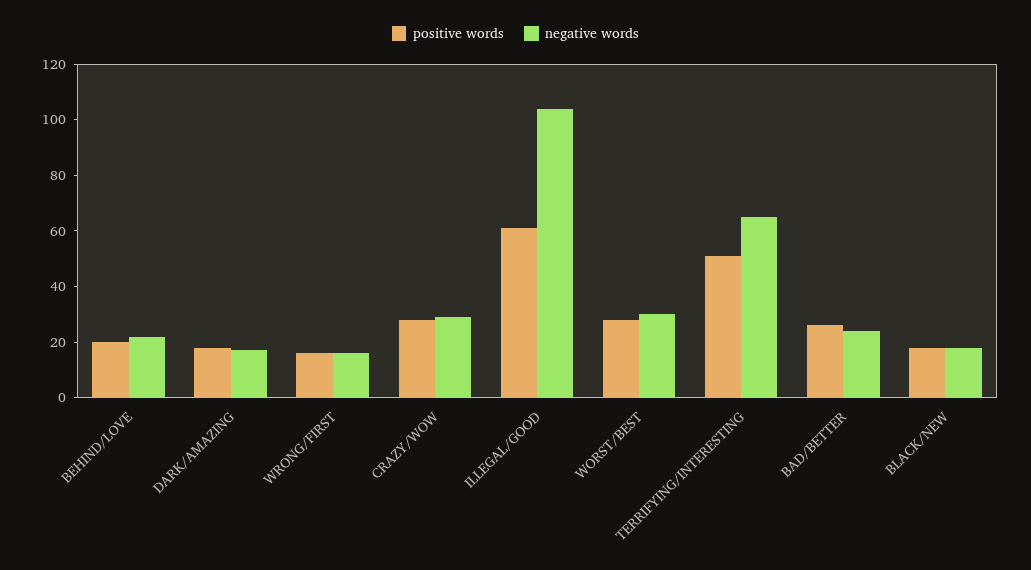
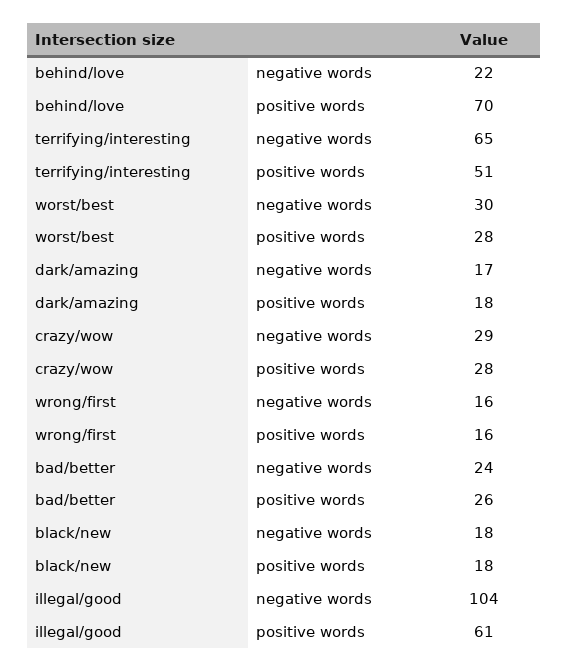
  {
    "positive words": {
-     "BEHIND/LOVE": 20,
+     "BEHIND/LOVE": 70,
      "DARK/AMAZING": 18,
      "WRONG/FIRST": 16,
      "CRAZY/WOW": 28,
      "ILLEGAL/GOOD": 61,
      "WORST/BEST": 28,
      "TERRIFYING/INTERESTING": 51,
      "BAD/BETTER": 26,
      "BLACK/NEW": 18
    },
    "negative words": {
      "BEHIND/LOVE": 22,
      "DARK/AMAZING": 17,
      "WRONG/FIRST": 16,
      "CRAZY/WOW": 29,
      "ILLEGAL/GOOD": 104,
      "WORST/BEST": 30,
      "TERRIFYING/INTERESTING": 65,
      "BAD/BETTER": 24,
      "BLACK/NEW": 18
    }
  }

